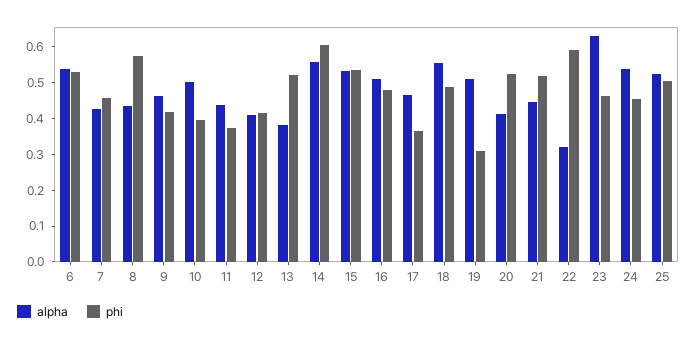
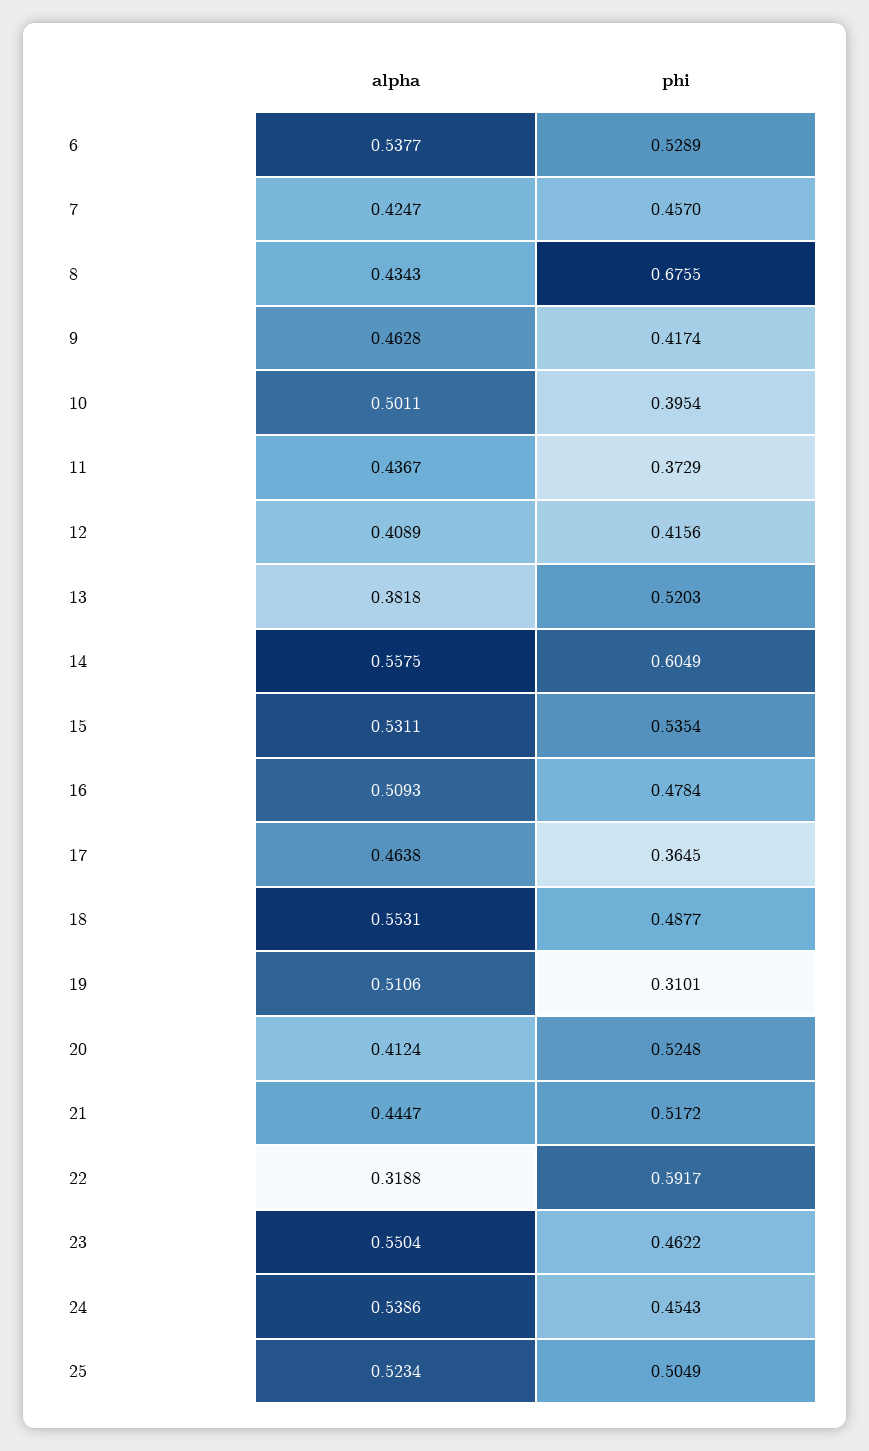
  {
    "alpha": {
      "6": 0.5377,
      "7": 0.4247,
      "8": 0.4343,
      "9": 0.4628,
      "10": 0.5011,
      "11": 0.4367,
      "12": 0.4089,
      "13": 0.3818,
      "14": 0.5575,
      "15": 0.5311,
      "16": 0.5093,
      "17": 0.4638,
      "18": 0.5531,
      "19": 0.5106,
      "20": 0.4124,
      "21": 0.4447,
      "22": 0.3188,
-     "23": 0.625,
+     "23": 0.5504,
      "24": 0.5386,
      "25": 0.5234
    },
    "phi": {
      "6": 0.5289,
      "7": 0.457,
-     "8": 0.575,
+     "8": 0.6755,
      "9": 0.4174,
      "10": 0.3954,
      "11": 0.3729,
      "12": 0.4156,
      "13": 0.5203,
      "14": 0.6049,
      "15": 0.5354,
      "16": 0.4784,
      "17": 0.3645,
      "18": 0.4877,
      "19": 0.3101,
      "20": 0.5248,
      "21": 0.5172,
      "22": 0.5917,
      "23": 0.4622,
      "24": 0.4543,
      "25": 0.5049
    }
  }

